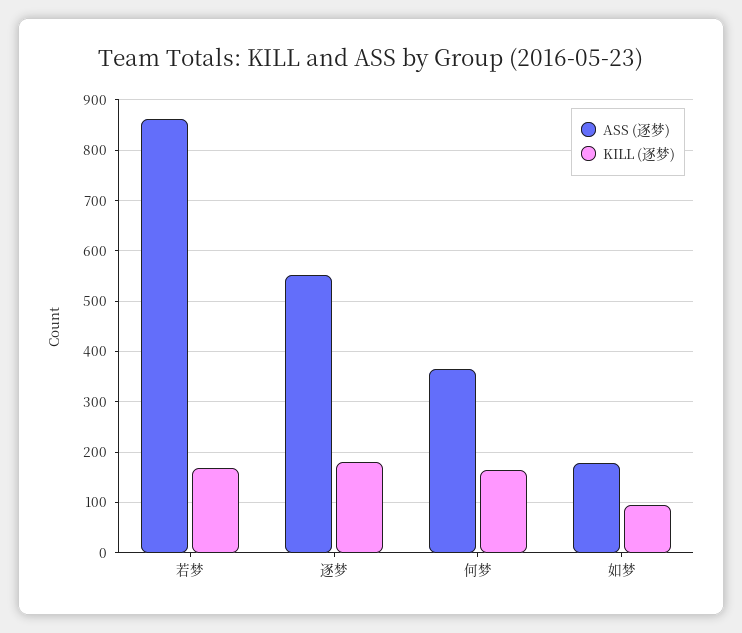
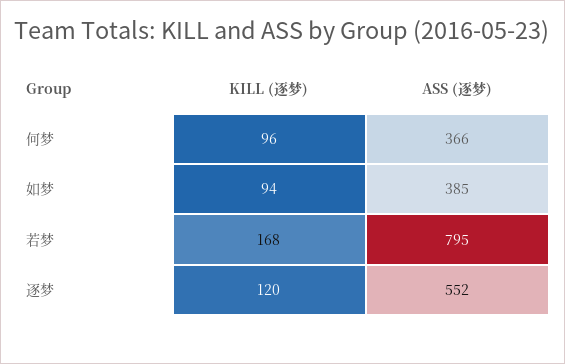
  {
    "ASS (逐梦)": {
-     "若梦": 860,
+     "若梦": 795,
      "逐梦": 552,
      "何梦": 366,
-     "如梦": 180
+     "如梦": 385
    },
    "KILL (逐梦)": {
      "若梦": 168,
-     "逐梦": 180,
+     "逐梦": 120,
-     "何梦": 160,
+     "何梦": 96,
      "如梦": 94
    }
  }

